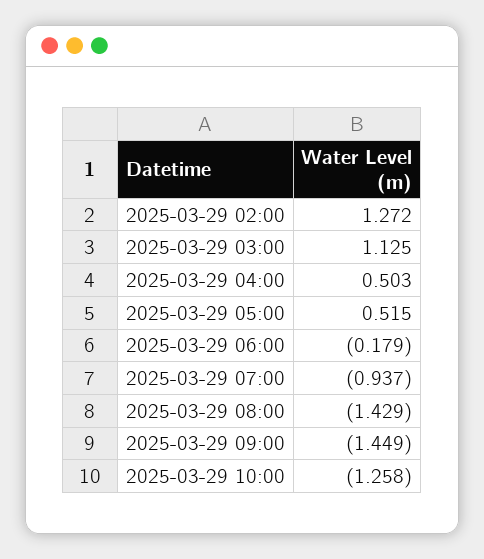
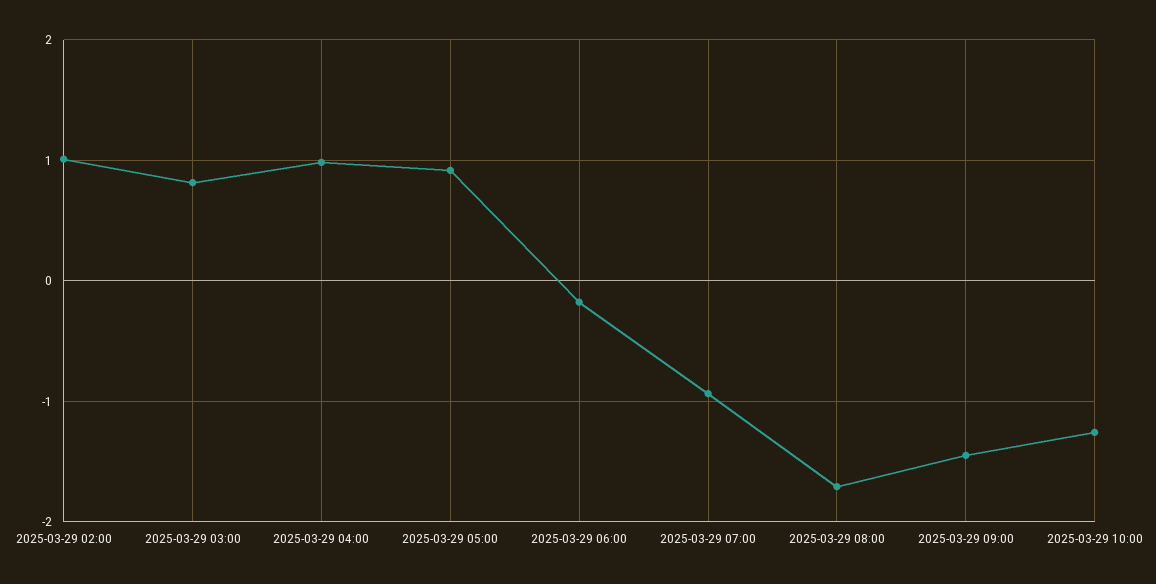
  {
-   "2025-03-29 02:00": 1.272,
+   "2025-03-29 02:00": 1,
-   "2025-03-29 03:00": 1.125,
+   "2025-03-29 03:00": 0.8,
-   "2025-03-29 04:00": 0.503,
+   "2025-03-29 04:00": 1,
-   "2025-03-29 05:00": 0.515,
+   "2025-03-29 05:00": 0.9,
    "2025-03-29 06:00": -0.179,
    "2025-03-29 07:00": -0.937,
-   "2025-03-29 08:00": -1.429,
+   "2025-03-29 08:00": -1.7,
    "2025-03-29 09:00": -1.449,
    "2025-03-29 10:00": -1.258
  }

